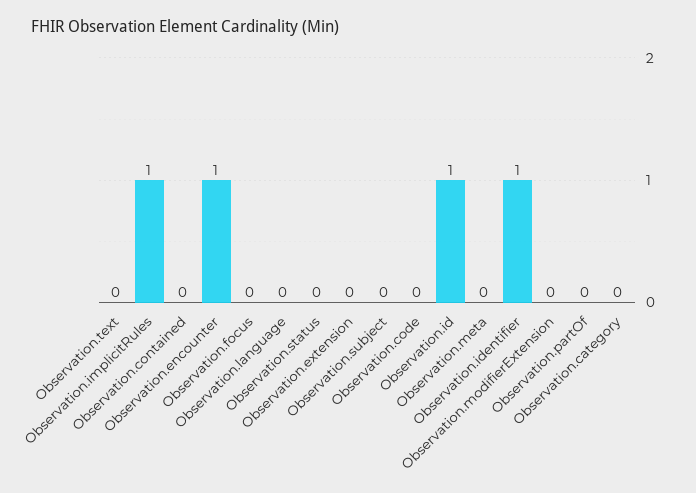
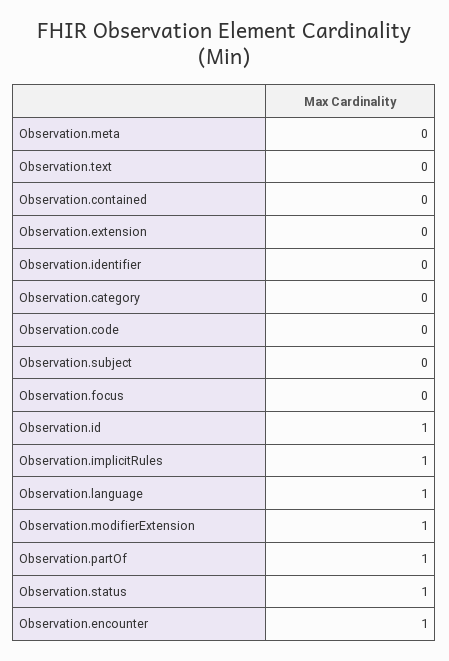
  {
    "Observation.text": 0,
    "Observation.implicitRules": 1,
    "Observation.contained": 0,
    "Observation.encounter": 1,
    "Observation.focus": 0,
-   "Observation.language": 0,
+   "Observation.language": 1,
-   "Observation.status": 0,
+   "Observation.status": 1,
    "Observation.extension": 0,
    "Observation.subject": 0,
    "Observation.code": 0,
    "Observation.id": 1,
    "Observation.meta": 0,
-   "Observation.identifier": 1,
+   "Observation.identifier": 0,
-   "Observation.modifierExtension": 0,
+   "Observation.modifierExtension": 1,
-   "Observation.partOf": 0,
+   "Observation.partOf": 1,
    "Observation.category": 0
  }

